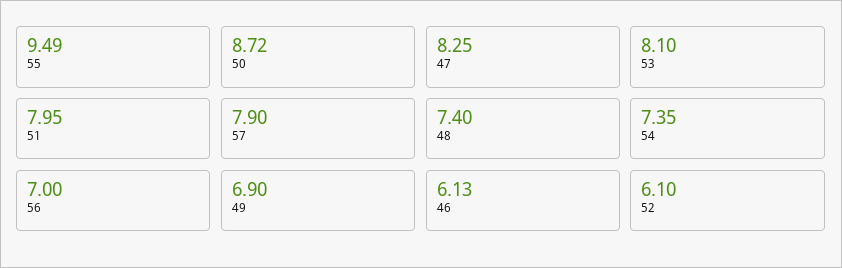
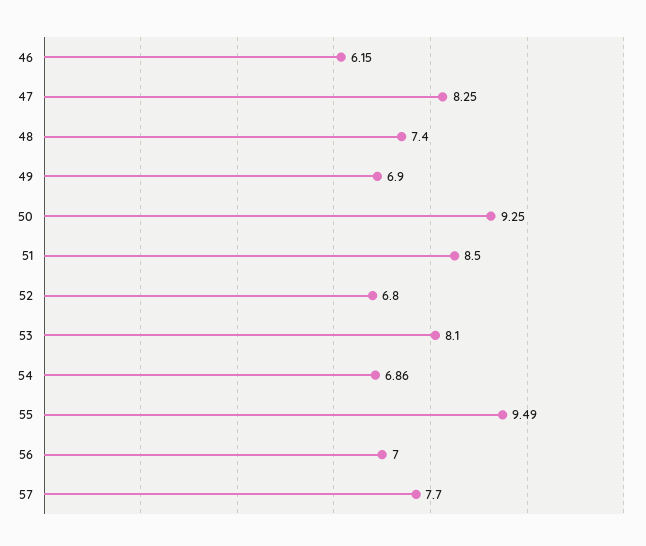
  {
    "55": 9.49,
-   "50": 8.72,
+   "50": 9.25,
    "47": 8.25,
    "53": 8.1,
-   "51": 7.95,
+   "51": 8.5,
-   "57": 7.9,
+   "57": 7.7,
    "48": 7.4,
-   "54": 7.35,
+   "54": 6.86,
    "56": 7,
    "49": 6.9,
-   "46": 6.13,
+   "46": 6.15,
-   "52": 6.1
+   "52": 6.8
  }

